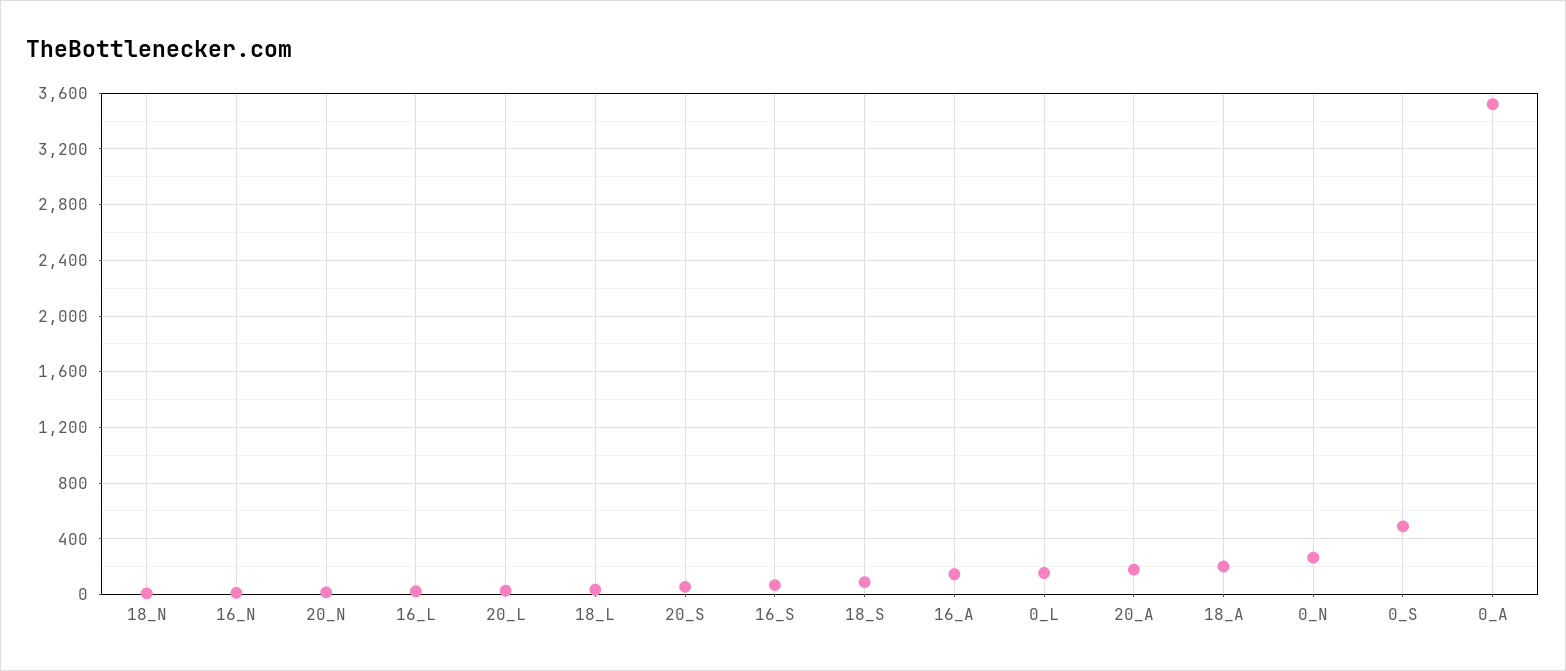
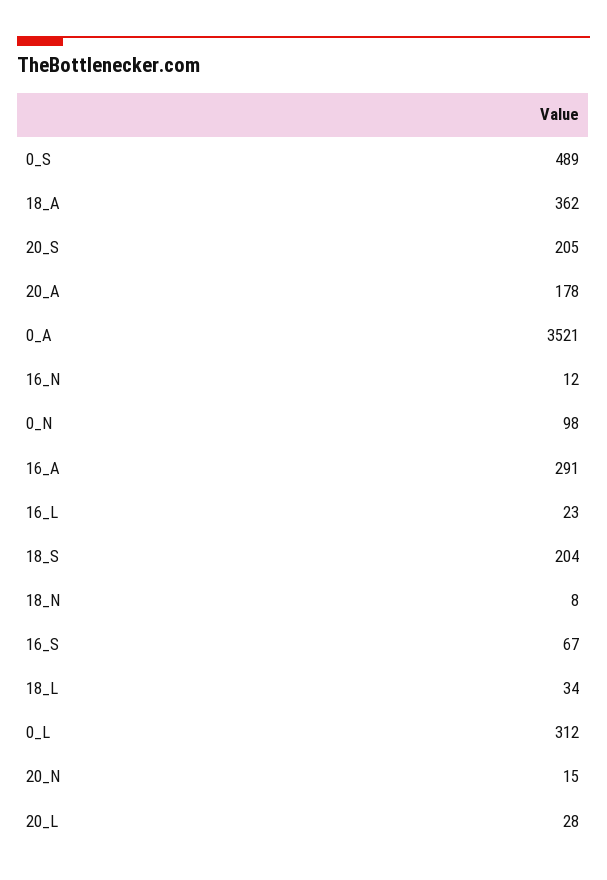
  {
    "18_N": 8,
    "16_N": 12,
    "20_N": 15,
    "16_L": 23,
    "20_L": 28,
    "18_L": 34,
-   "20_S": 50,
+   "20_S": 205,
    "16_S": 67,
-   "18_S": 100,
+   "18_S": 204,
-   "16_A": 150,
+   "16_A": 291,
-   "0_L": 150,
+   "0_L": 312,
    "20_A": 178,
-   "18_A": 200,
+   "18_A": 362,
-   "0_N": 250,
+   "0_N": 98,
    "0_S": 489,
    "0_A": 3521
  }

